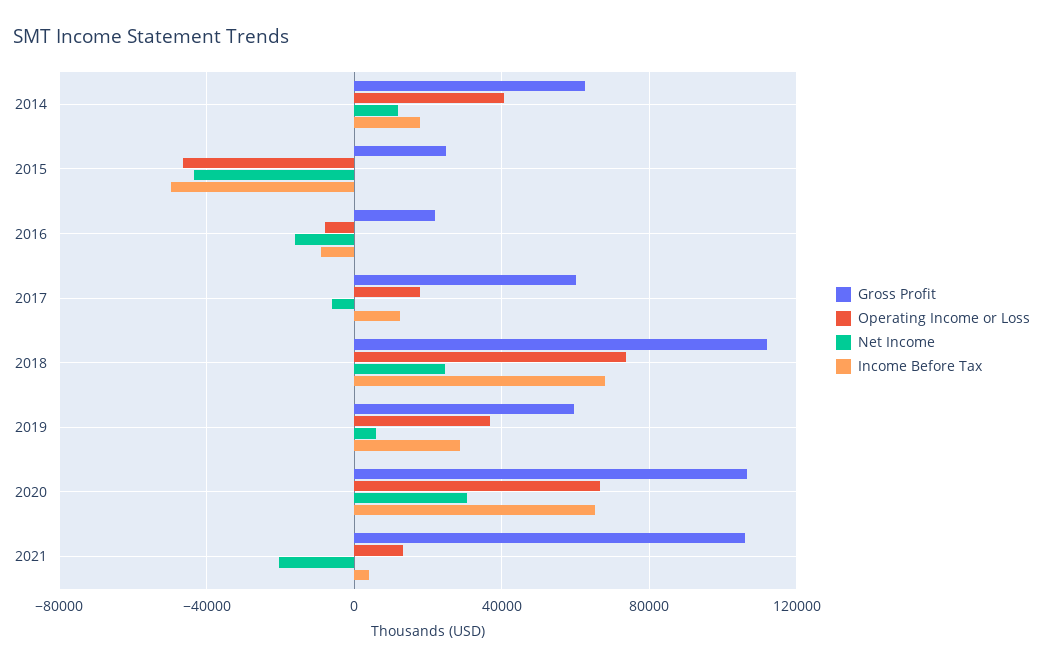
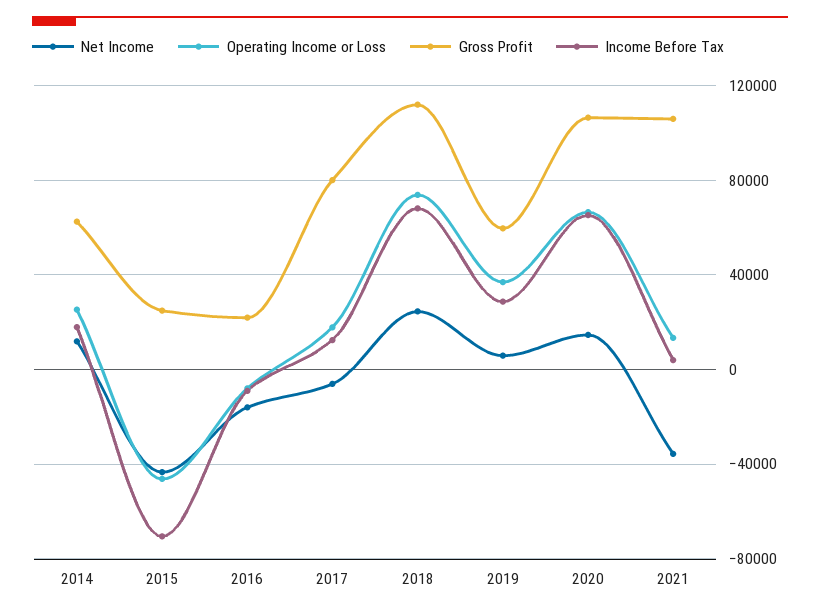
  {
    "Gross Profit": {
      "2014": 65000,
      "2015": 25000,
      "2016": 20000,
-     "2017": 60000,
+     "2017": 80000,
      "2018": 110000,
      "2019": 60000,
      "2020": 105000,
      "2021": 105000
    },
    "Operating Income or Loss": {
-     "2014": 40000,
+     "2014": 25000,
      "2015": -45000,
      "2016": -10000,
      "2017": 20000,
      "2018": 75000,
      "2019": 35000,
      "2020": 65000,
      "2021": 15000
    },
    "Net Income": {
      "2014": 10000,
      "2015": -45000,
      "2016": -15000,
      "2017": -5000,
      "2018": 25000,
      "2019": 5000,
-     "2020": 30000,
+     "2020": 15000,
-     "2021": -20000
+     "2021": -35000
    },
    "Income Before Tax": {
      "2014": 20000,
-     "2015": -50000,
+     "2015": -70000,
      "2016": -10000,
      "2017": 10000,
      "2018": 70000,
      "2019": 30000,
      "2020": 65000,
      "2021": 5000
    }
  }

